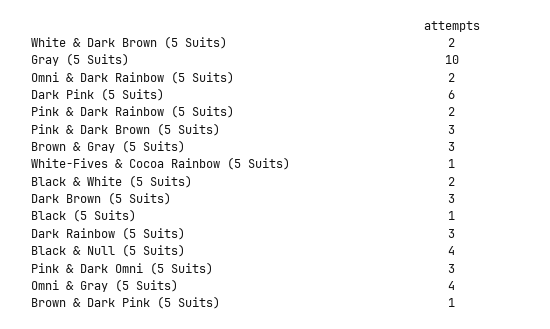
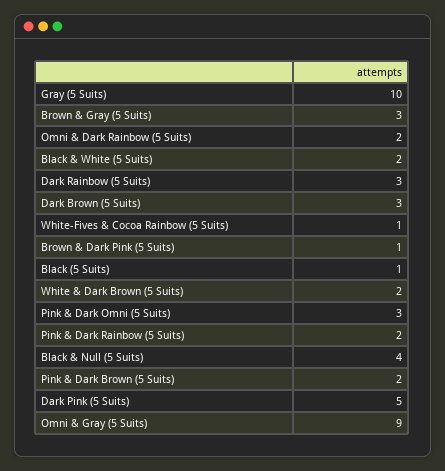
  {
    "White & Dark Brown (5 Suits)": 2,
    "Gray (5 Suits)": 10,
    "Omni & Dark Rainbow (5 Suits)": 2,
-   "Dark Pink (5 Suits)": 6,
+   "Dark Pink (5 Suits)": 5,
    "Pink & Dark Rainbow (5 Suits)": 2,
-   "Pink & Dark Brown (5 Suits)": 3,
+   "Pink & Dark Brown (5 Suits)": 2,
    "Brown & Gray (5 Suits)": 3,
    "White-Fives & Cocoa Rainbow (5 Suits)": 1,
    "Black & White (5 Suits)": 2,
    "Dark Brown (5 Suits)": 3,
    "Black (5 Suits)": 1,
    "Dark Rainbow (5 Suits)": 3,
    "Black & Null (5 Suits)": 4,
    "Pink & Dark Omni (5 Suits)": 3,
-   "Omni & Gray (5 Suits)": 4,
+   "Omni & Gray (5 Suits)": 9,
    "Brown & Dark Pink (5 Suits)": 1
  }

